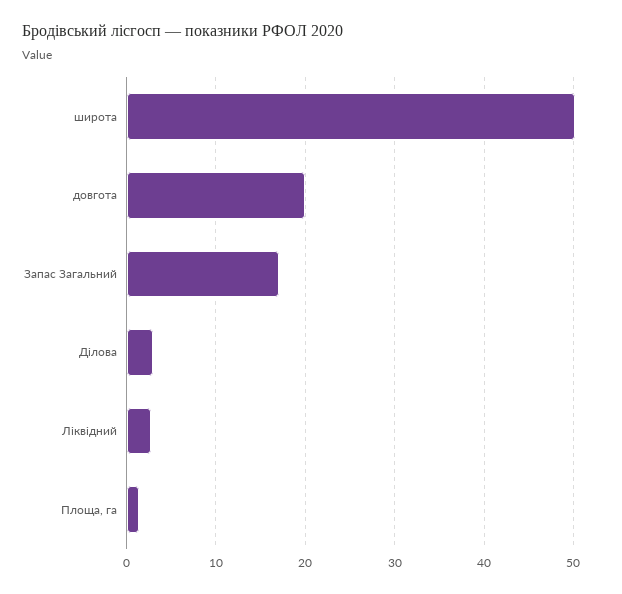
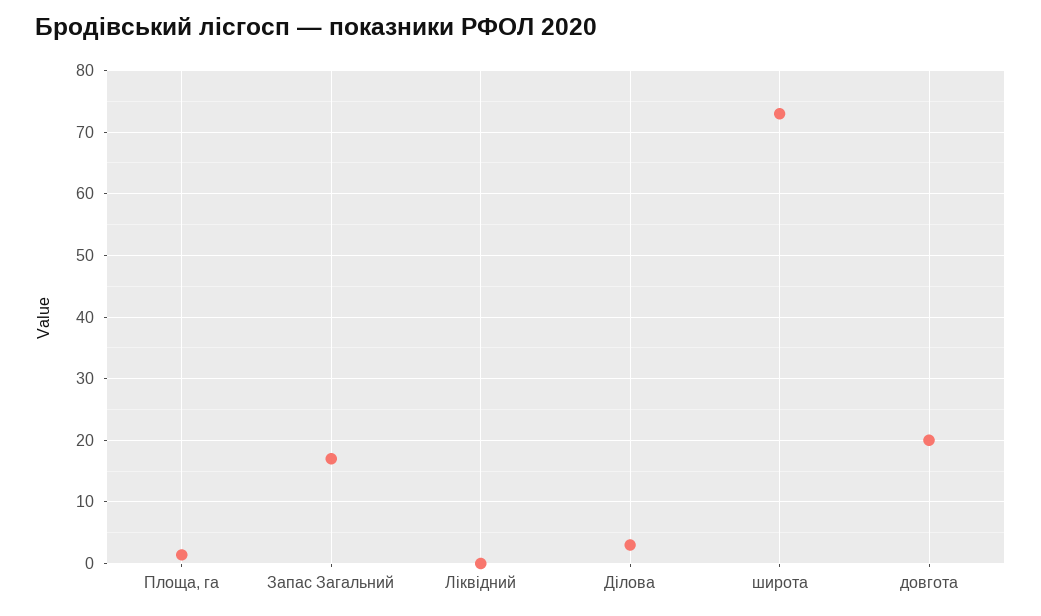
  {
-   "широта": 50,
+   "широта": 73,
    "довгота": 20,
    "Запас Загальний": 17,
    "Ділова": 3,
-   "Ліквідний": 3,
+   "Ліквідний": 0,
    "Площа, га": 1
  }

